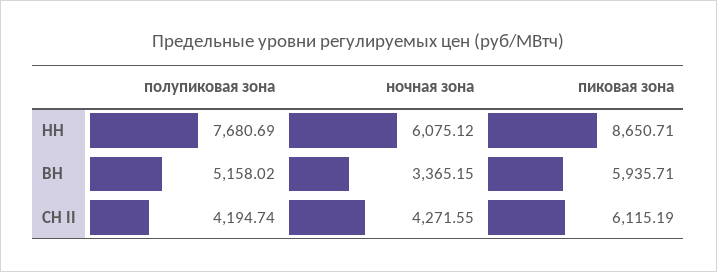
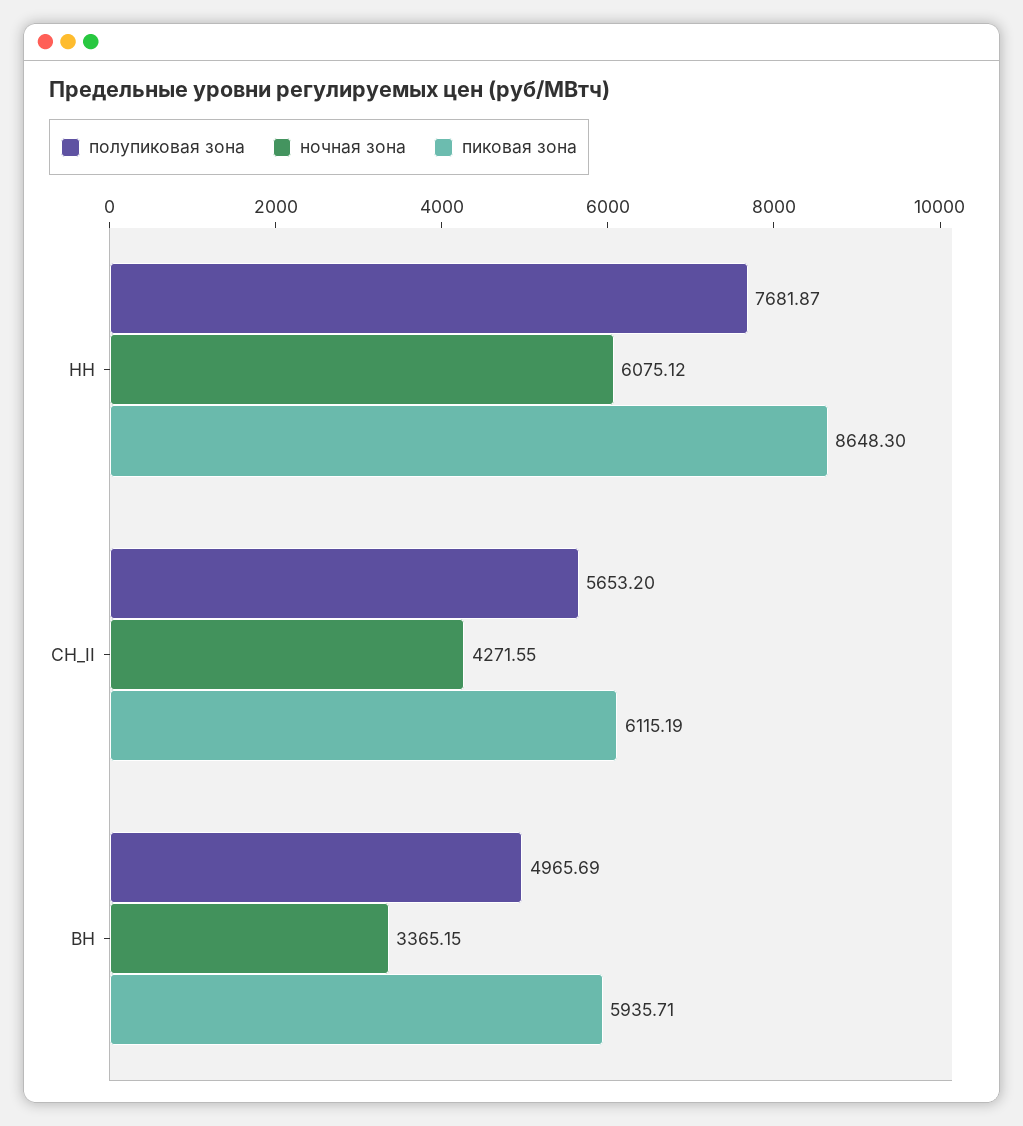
  {
    "полупиковая зона": {
-     "НН": 7680.69,
+     "НН": 7681.87,
-     "ВН": 5158.02,
+     "ВН": 4965.69,
-     "СН II": 4194.74
+     "СН II": 5653.2
    },
    "ночная зона": {
      "НН": 6075.12,
      "ВН": 3365.15,
      "СН II": 4271.55
    },
    "пиковая зона": {
-     "НН": 8650.71,
+     "НН": 8648.3,
      "ВН": 5935.71,
      "СН II": 6115.19
    }
  }

